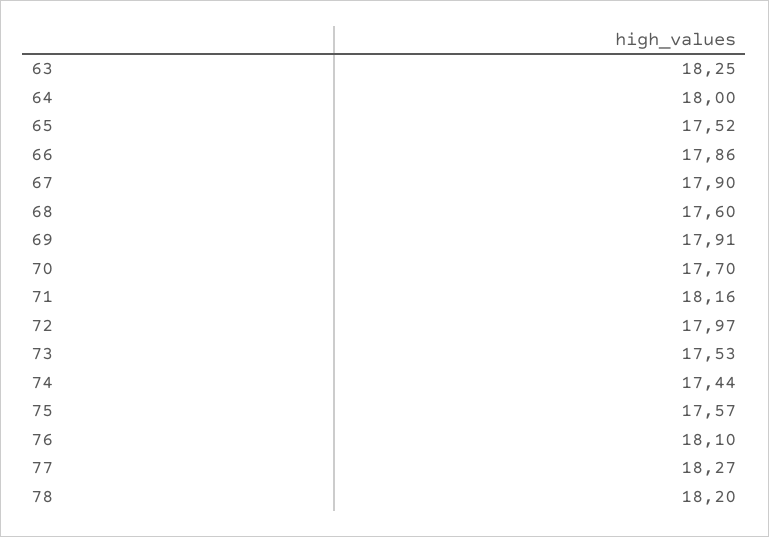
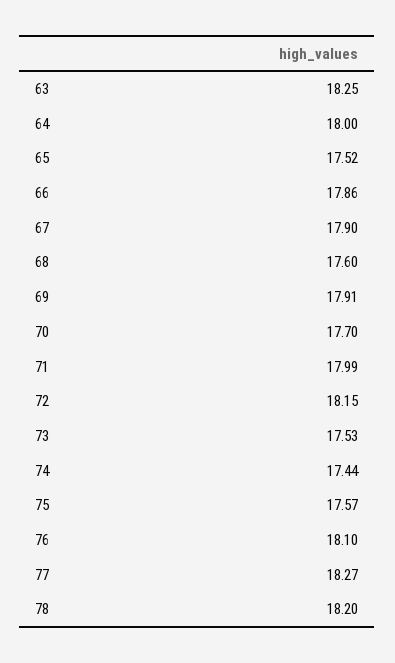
  {
    "63": 18.25,
    "64": 18,
    "65": 17.52,
    "66": 17.86,
    "67": 17.9,
    "68": 17.6,
    "69": 17.91,
    "70": 17.7,
-   "71": 18.16,
+   "71": 17.99,
-   "72": 17.97,
+   "72": 18.15,
    "73": 17.53,
    "74": 17.44,
    "75": 17.57,
    "76": 18.1,
    "77": 18.27,
    "78": 18.2
  }

